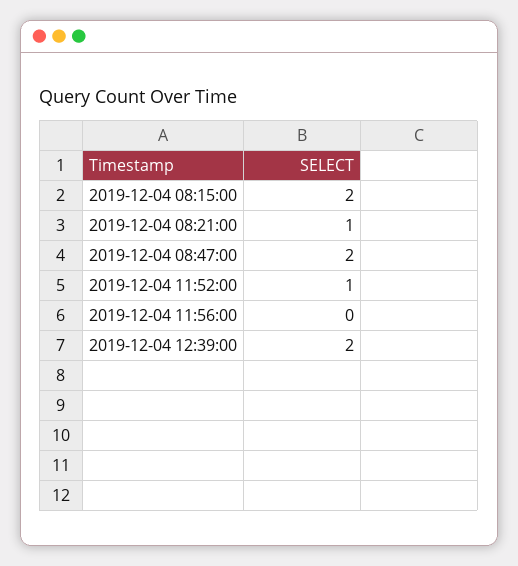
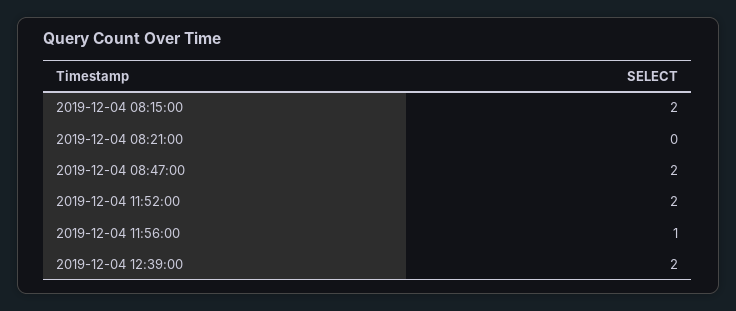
  {
    "2019-12-04 08:15:00": 2,
-   "2019-12-04 08:21:00": 1,
+   "2019-12-04 08:21:00": 0,
    "2019-12-04 08:47:00": 2,
-   "2019-12-04 11:52:00": 1,
+   "2019-12-04 11:52:00": 2,
-   "2019-12-04 11:56:00": 0,
+   "2019-12-04 11:56:00": 1,
    "2019-12-04 12:39:00": 2
  }

